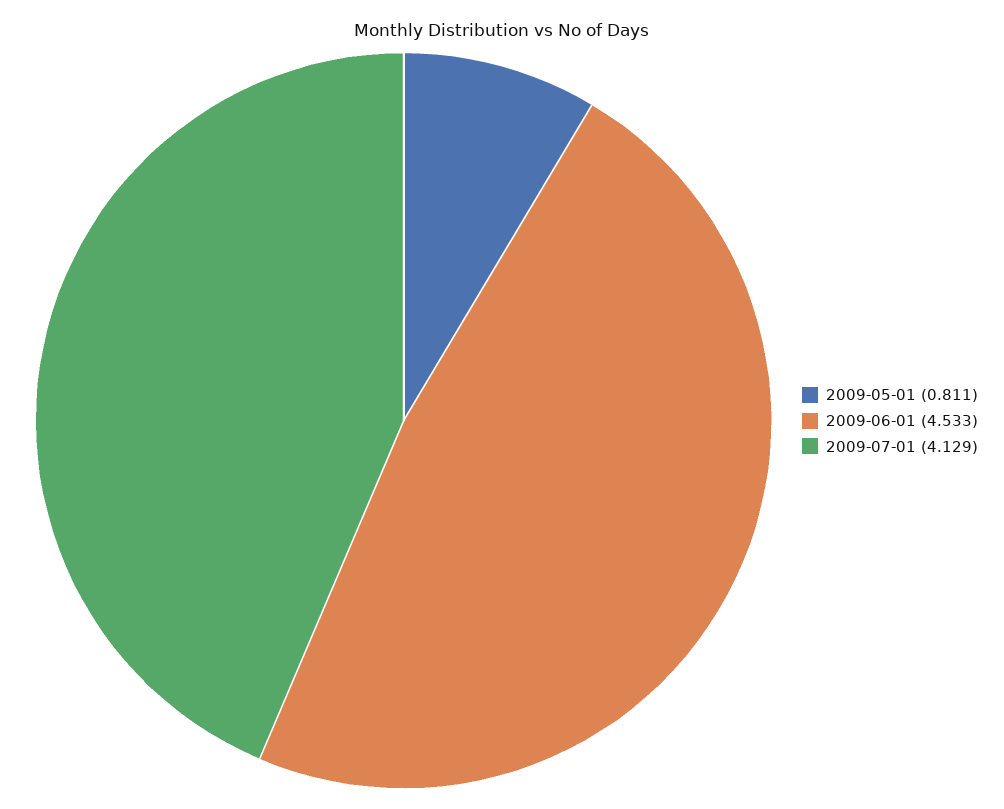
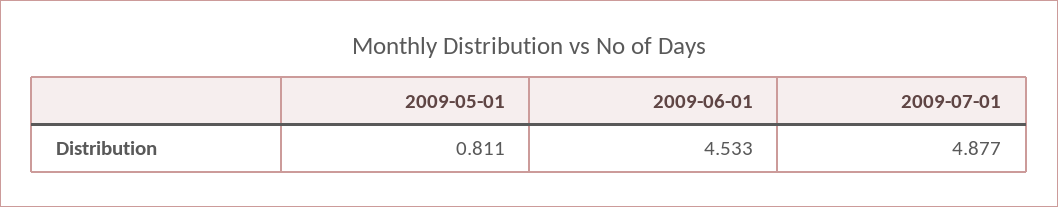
  {
    "2009-05-01": 0.811,
    "2009-06-01": 4.533,
-   "2009-07-01": 4.129
+   "2009-07-01": 4.877
  }

